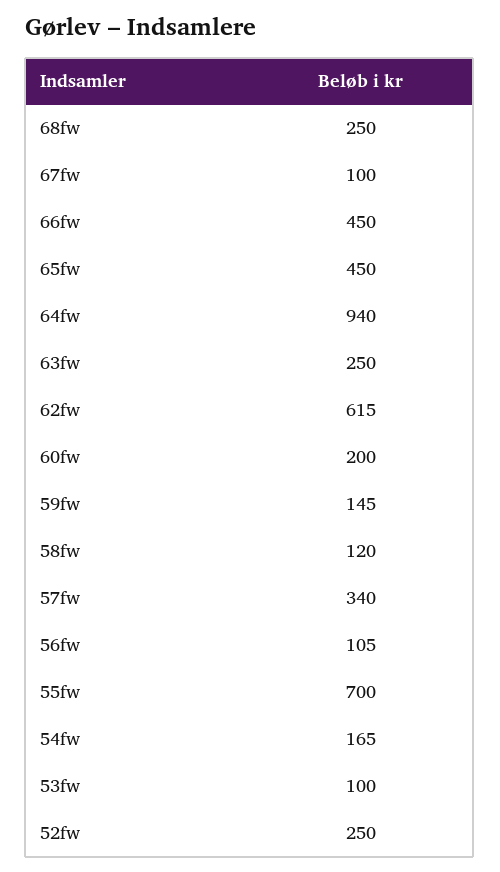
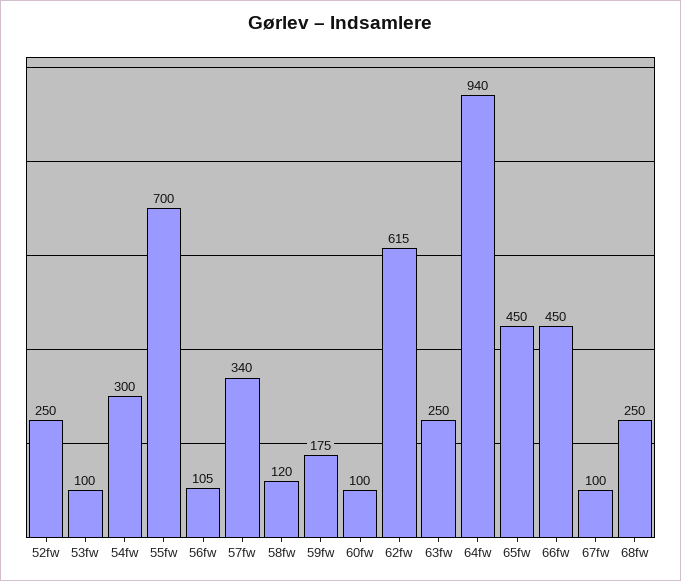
  {
    "68fw": 250,
    "67fw": 100,
    "66fw": 450,
    "65fw": 450,
    "64fw": 940,
    "63fw": 250,
    "62fw": 615,
-   "60fw": 200,
+   "60fw": 100,
-   "59fw": 145,
+   "59fw": 175,
    "58fw": 120,
    "57fw": 340,
    "56fw": 105,
    "55fw": 700,
-   "54fw": 165,
+   "54fw": 300,
    "53fw": 100,
    "52fw": 250
  }

